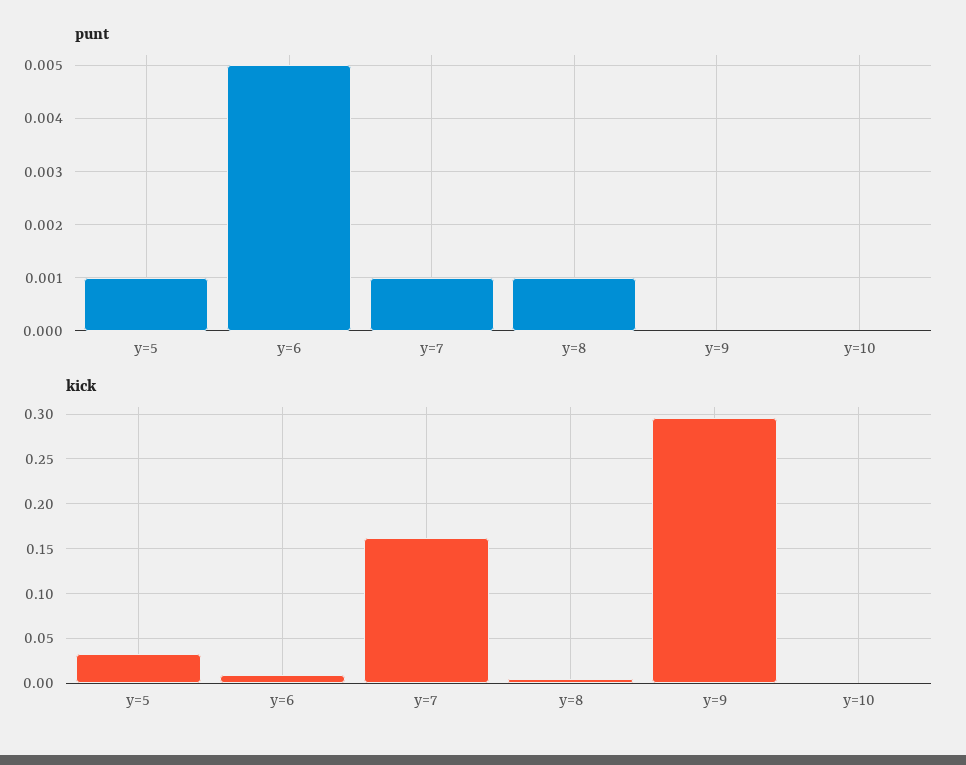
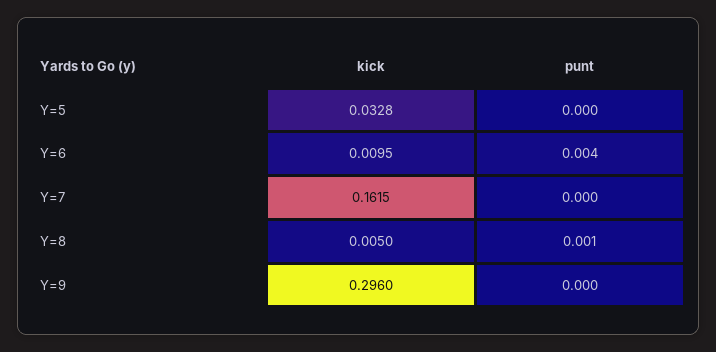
  {
    "punt": {
-     "y=5": 0.001,
+     "y=5": 0,
-     "y=6": 0.005,
+     "y=6": 0.004,
-     "y=7": 0.001,
+     "y=7": 0,
      "y=8": 0.001,
-     "y=9": 0,
+     "y=9": 0
-     "y=10": 0
    },
    "kick": {
      "y=5": 0.0328,
      "y=6": 0.0095,
      "y=7": 0.1615,
      "y=8": 0.005,
-     "y=9": 0.296,
+     "y=9": 0.296
-     "y=10": 0
    }
  }

